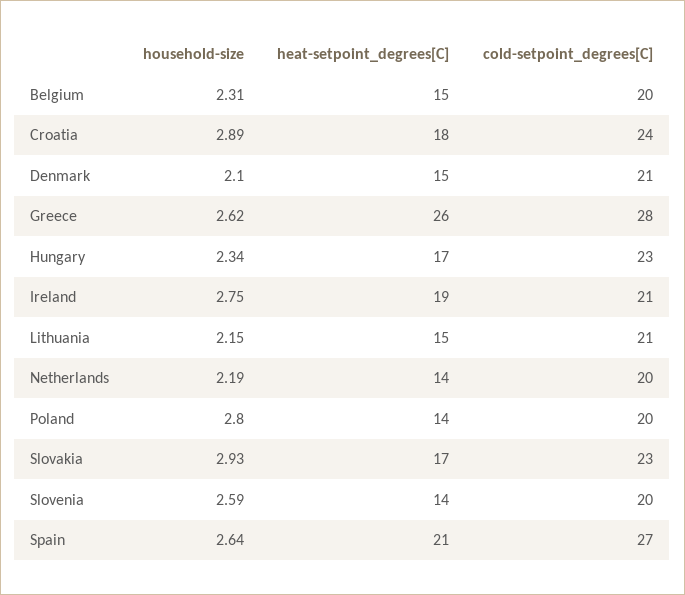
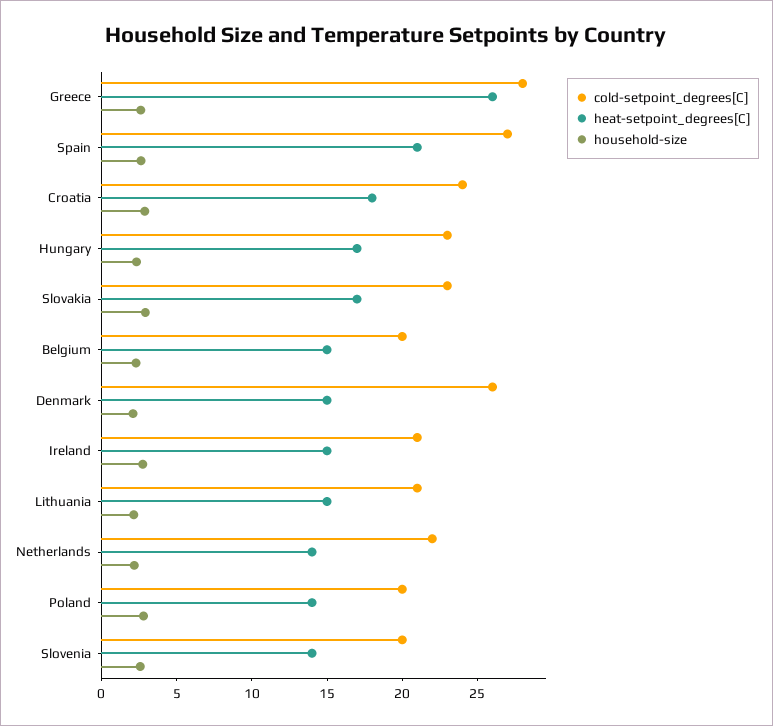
  {
    "household-size": {
      "Belgium": 2.31,
      "Croatia": 2.89,
      "Denmark": 2.1,
      "Greece": 2.62,
      "Hungary": 2.34,
      "Ireland": 2.75,
      "Lithuania": 2.15,
      "Netherlands": 2.19,
      "Poland": 2.8,
      "Slovakia": 2.93,
      "Slovenia": 2.59,
      "Spain": 2.64
    },
    "heat-setpoint_degrees[C]": {
      "Belgium": 15,
      "Croatia": 18,
      "Denmark": 15,
      "Greece": 26,
      "Hungary": 17,
-     "Ireland": 19,
+     "Ireland": 15,
      "Lithuania": 15,
      "Netherlands": 14,
      "Poland": 14,
      "Slovakia": 17,
      "Slovenia": 14,
      "Spain": 21
    },
    "cold-setpoint_degrees[C]": {
      "Belgium": 20,
      "Croatia": 24,
-     "Denmark": 21,
+     "Denmark": 26,
      "Greece": 28,
      "Hungary": 23,
      "Ireland": 21,
      "Lithuania": 21,
-     "Netherlands": 20,
+     "Netherlands": 22,
      "Poland": 20,
      "Slovakia": 23,
      "Slovenia": 20,
      "Spain": 27
    }
  }

